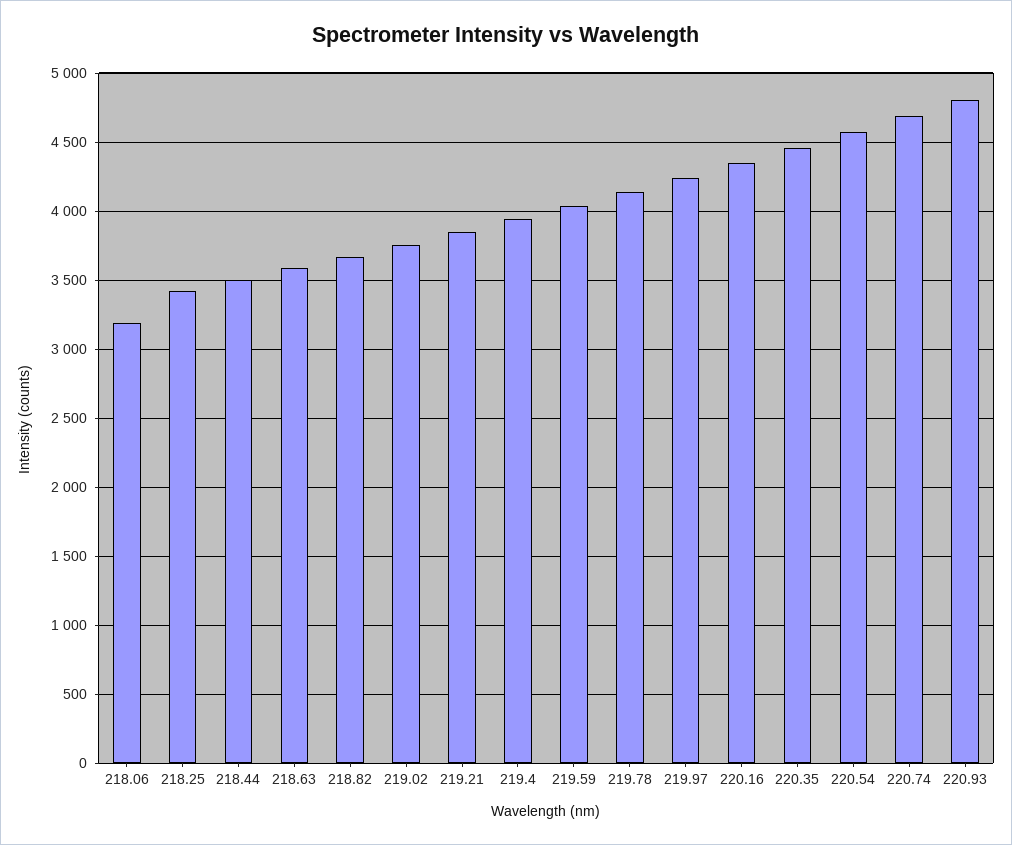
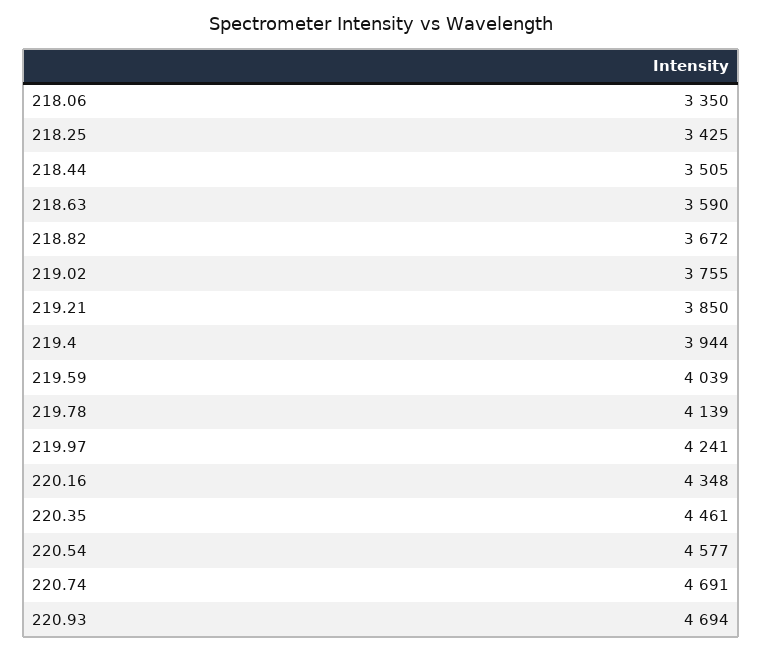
  {
-   "218.06": 3200,
+   "218.06": 3350,
    "218.25": 3425,
    "218.44": 3505,
    "218.63": 3590,
    "218.82": 3672,
    "219.02": 3755,
    "219.21": 3850,
    "219.4": 3944,
    "219.59": 4039,
    "219.78": 4139,
    "219.97": 4241,
    "220.16": 4348,
    "220.35": 4461,
    "220.54": 4577,
    "220.74": 4691,
-   "220.93": 4800
+   "220.93": 4694
  }

